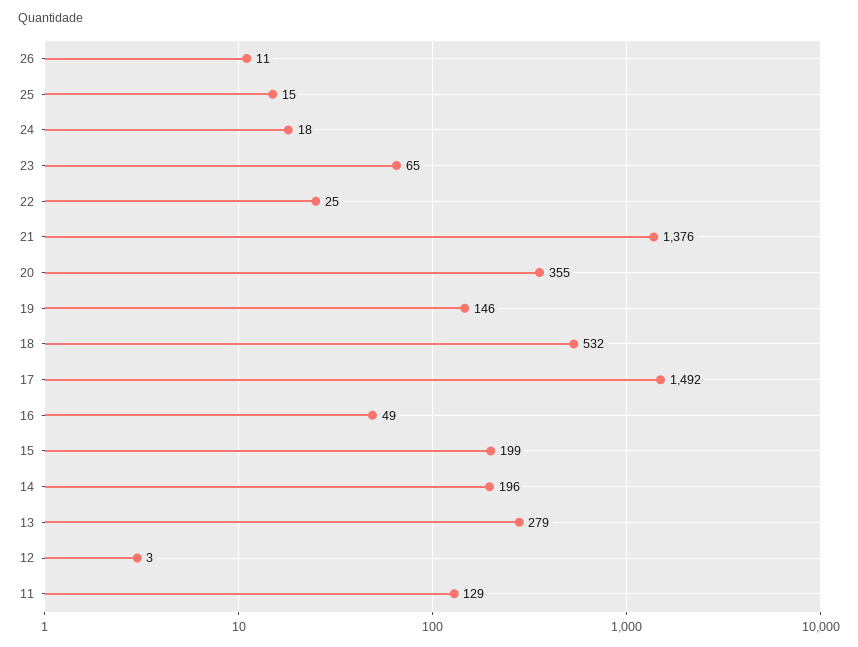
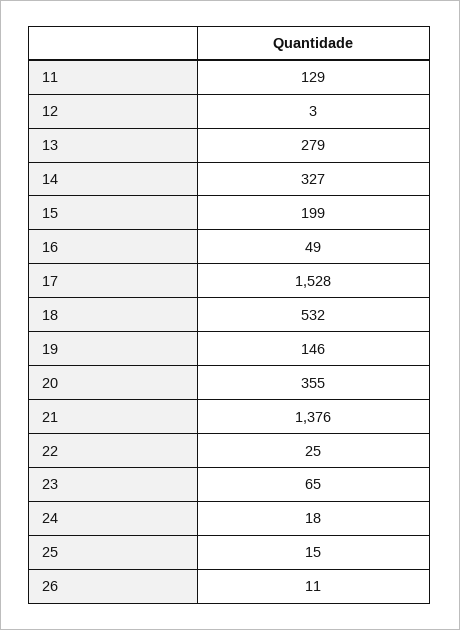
  {
    "26": 11,
    "25": 15,
    "24": 18,
    "23": 65,
    "22": 25,
    "21": 1376,
    "20": 355,
    "19": 146,
    "18": 532,
-   "17": 1492,
+   "17": 1528,
    "16": 49,
    "15": 199,
-   "14": 196,
+   "14": 327,
    "13": 279,
    "12": 3,
    "11": 129
  }

